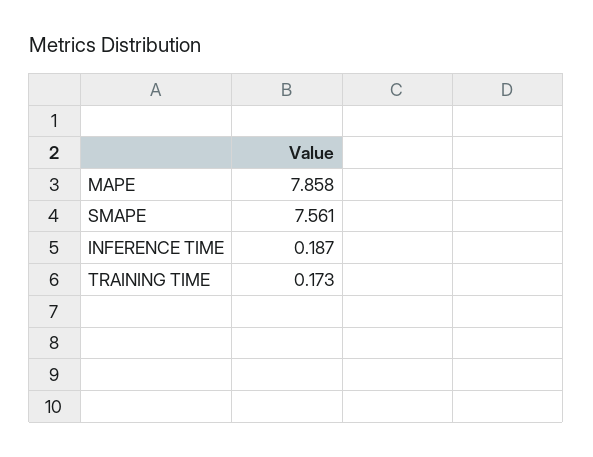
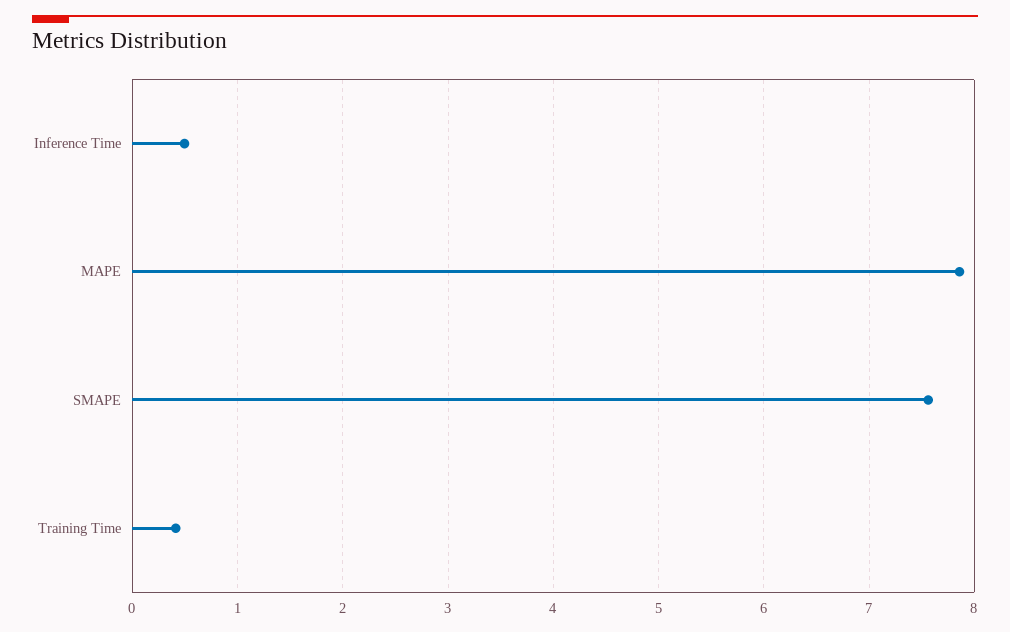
  {
    "MAPE": 7.858,
    "SMAPE": 7.561,
-   "INFERENCE TIME": 0.187,
+   "INFERENCE TIME": 0.5,
-   "TRAINING TIME": 0.173
+   "TRAINING TIME": 0.4
  }

